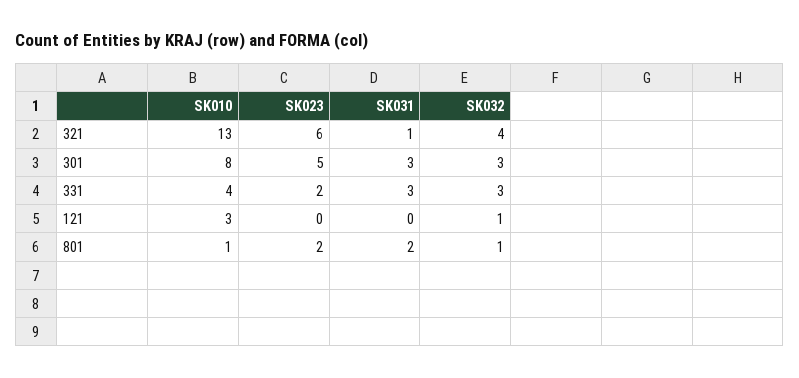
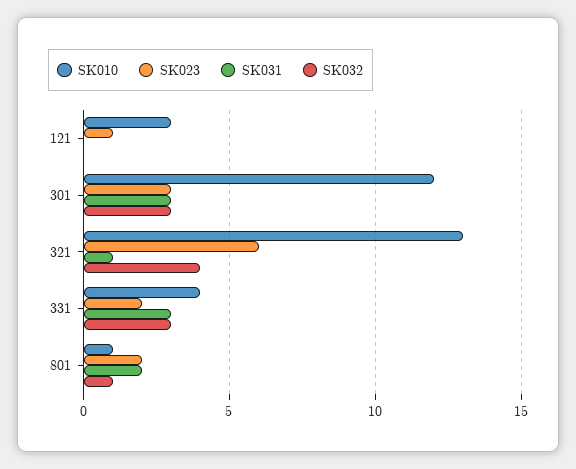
  {
    "SK010": {
      "321": 13,
-     "301": 8,
+     "301": 12,
      "331": 4,
      "121": 3,
      "801": 1
    },
    "SK023": {
      "321": 6,
-     "301": 5,
+     "301": 3,
      "331": 2,
-     "121": 0,
+     "121": 1,
      "801": 2
    },
    "SK031": {
      "321": 1,
      "301": 3,
      "331": 3,
      "121": 0,
      "801": 2
    },
    "SK032": {
      "321": 4,
      "301": 3,
      "331": 3,
-     "121": 1,
+     "121": 0,
      "801": 1
    }
  }

